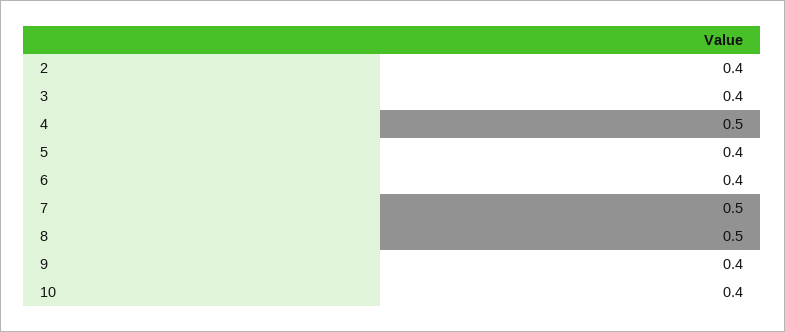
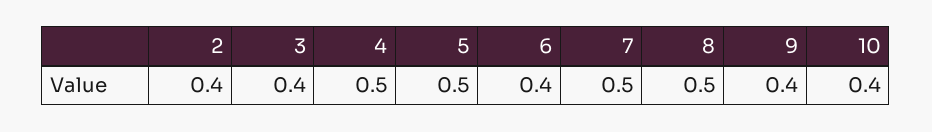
  {
    "2": 0.4,
    "3": 0.4,
    "4": 0.5,
-   "5": 0.4,
+   "5": 0.5,
    "6": 0.4,
    "7": 0.5,
    "8": 0.5,
    "9": 0.4,
    "10": 0.4
  }

